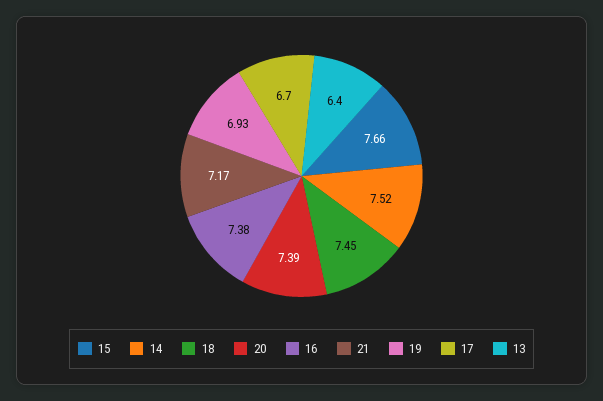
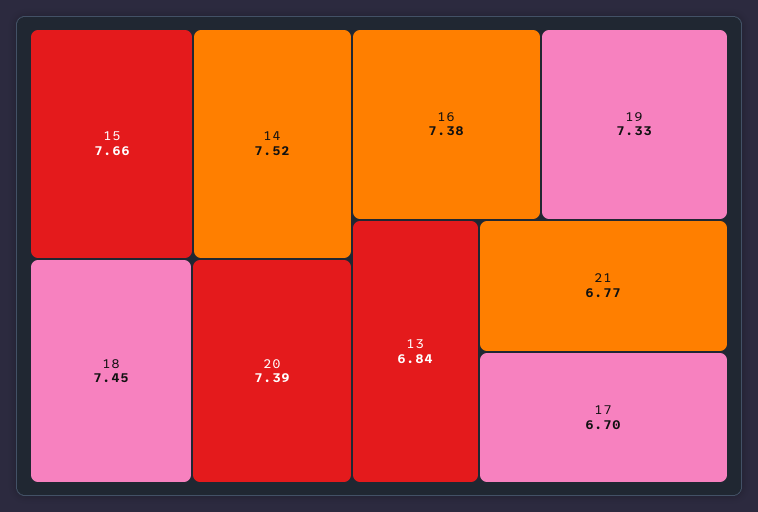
  {
    "15": 7.66,
    "14": 7.52,
    "18": 7.45,
    "20": 7.39,
    "16": 7.38,
-   "21": 7.17,
+   "21": 6.77,
-   "19": 6.93,
+   "19": 7.33,
    "17": 6.7,
-   "13": 6.4
+   "13": 6.84
  }

